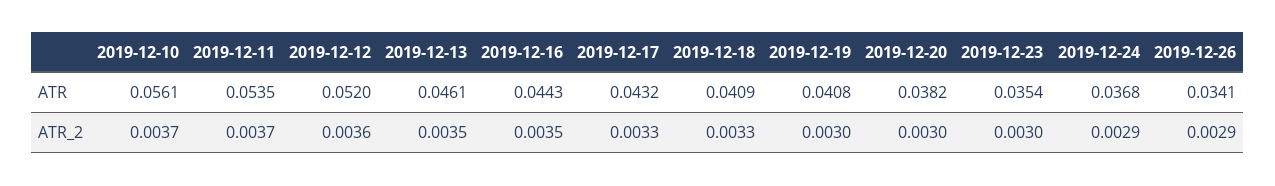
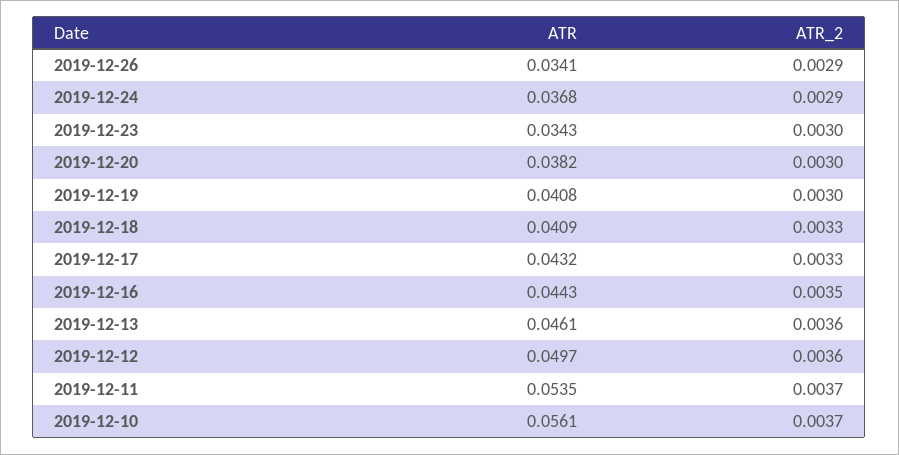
  {
    "2019-12-10": {
      "ATR": 0.0561,
      "ATR_2": 0.0037
    },
    "2019-12-11": {
      "ATR": 0.0535,
      "ATR_2": 0.0037
    },
    "2019-12-12": {
-     "ATR": 0.052,
+     "ATR": 0.0497,
      "ATR_2": 0.0036
    },
    "2019-12-13": {
      "ATR": 0.0461,
-     "ATR_2": 0.0035
+     "ATR_2": 0.0036
    },
    "2019-12-16": {
      "ATR": 0.0443,
      "ATR_2": 0.0035
    },
    "2019-12-17": {
      "ATR": 0.0432,
      "ATR_2": 0.0033
    },
    "2019-12-18": {
      "ATR": 0.0409,
      "ATR_2": 0.0033
    },
    "2019-12-19": {
      "ATR": 0.0408,
      "ATR_2": 0.003
    },
    "2019-12-20": {
      "ATR": 0.0382,
      "ATR_2": 0.003
    },
    "2019-12-23": {
-     "ATR": 0.0354,
+     "ATR": 0.0343,
      "ATR_2": 0.003
    },
    "2019-12-24": {
      "ATR": 0.0368,
      "ATR_2": 0.0029
    },
    "2019-12-26": {
      "ATR": 0.0341,
      "ATR_2": 0.0029
    }
  }

